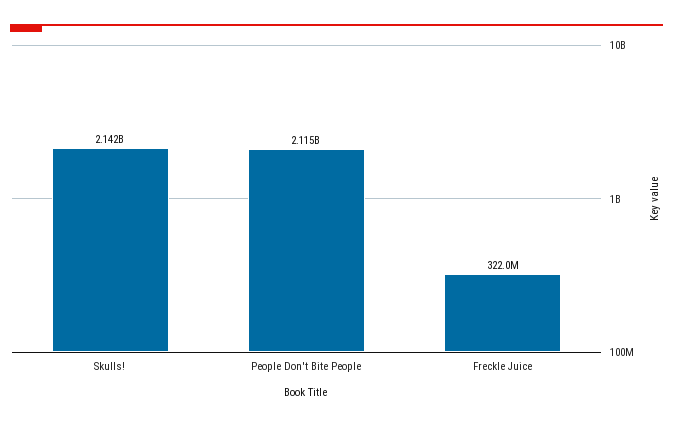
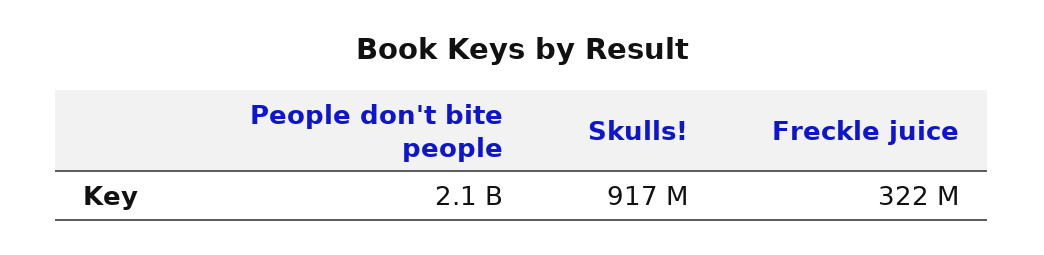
  {
-   "Skulls!": 2142000000,
+   "Skulls!": 917000000,
    "People Don't Bite People": 2115000000,
    "Freckle Juice": 322000000
  }

